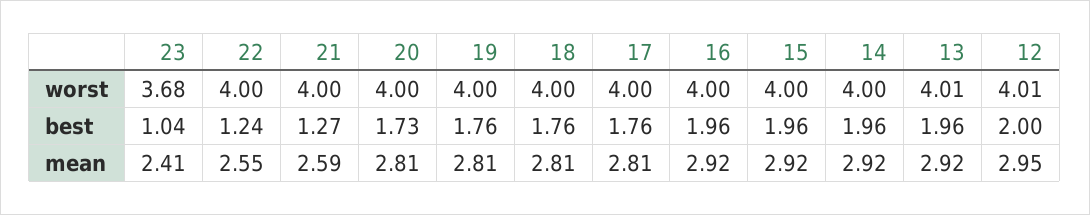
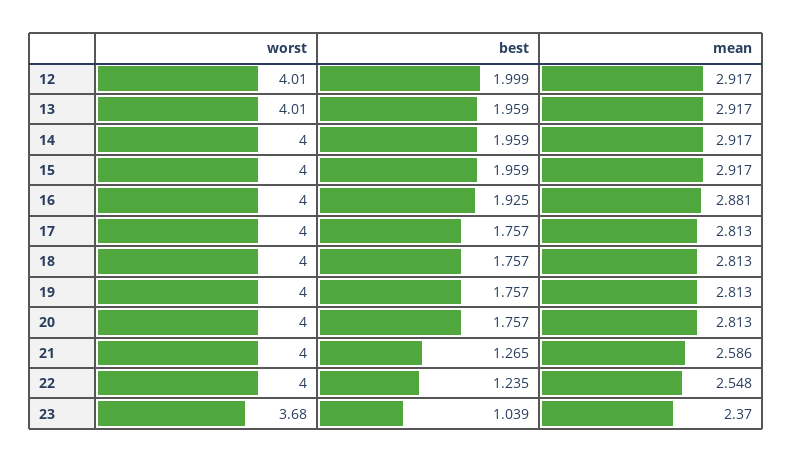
  {
    "23": {
      "worst": 3.68,
      "best": 1.039,
-     "mean": 2.41
+     "mean": 2.37
    },
    "22": {
      "worst": 4,
      "best": 1.235,
      "mean": 2.548
    },
    "21": {
      "worst": 4,
      "best": 1.265,
      "mean": 2.586
    },
    "20": {
      "worst": 4,
-     "best": 1.73,
+     "best": 1.757,
      "mean": 2.813
    },
    "19": {
      "worst": 4,
      "best": 1.757,
      "mean": 2.813
    },
    "18": {
      "worst": 4,
      "best": 1.757,
      "mean": 2.813
    },
    "17": {
      "worst": 4,
      "best": 1.757,
      "mean": 2.813
    },
    "16": {
      "worst": 4,
-     "best": 1.96,
+     "best": 1.925,
-     "mean": 2.92
+     "mean": 2.881
    },
    "15": {
      "worst": 4,
      "best": 1.959,
      "mean": 2.917
    },
    "14": {
      "worst": 4,
      "best": 1.959,
      "mean": 2.917
    },
    "13": {
      "worst": 4.01,
      "best": 1.959,
      "mean": 2.917
    },
    "12": {
      "worst": 4.01,
      "best": 1.999,
-     "mean": 2.95
+     "mean": 2.917
    }
  }

